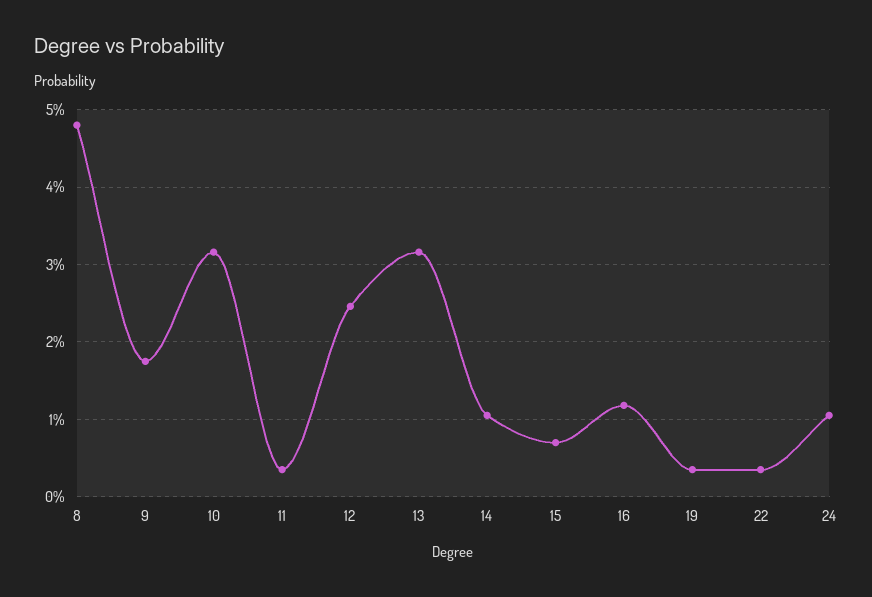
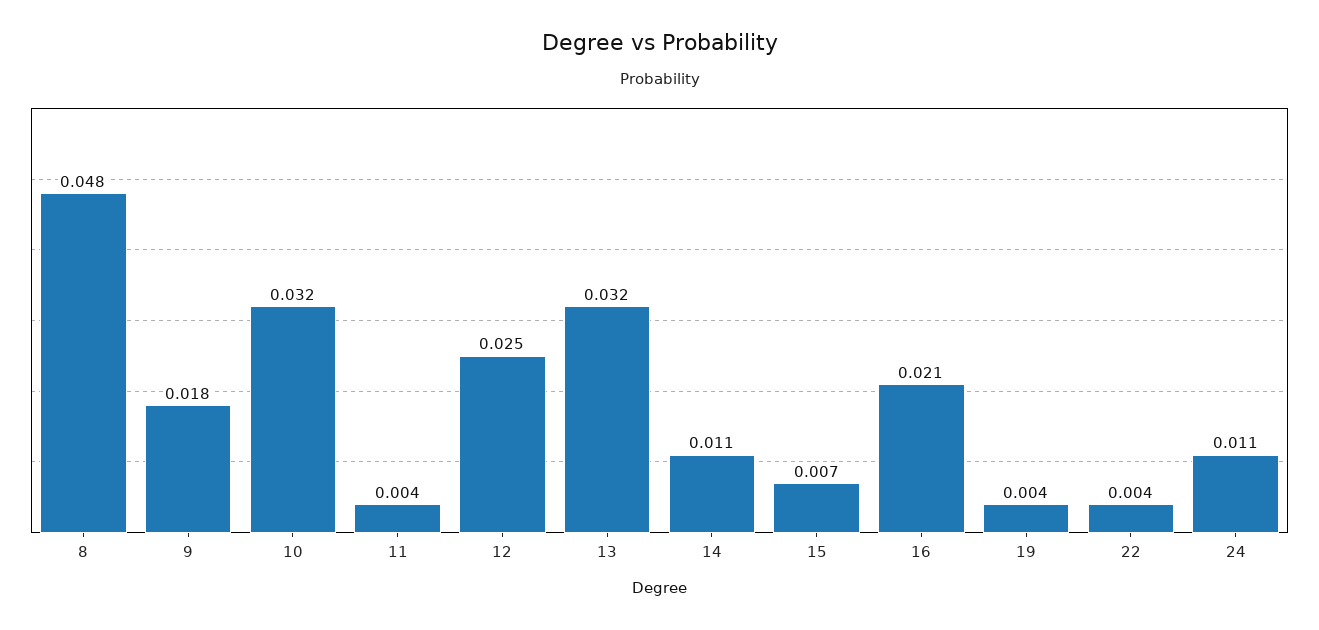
  {
    "8": 0.048,
    "9": 0.018,
    "10": 0.032,
    "11": 0.004,
    "12": 0.025,
    "13": 0.032,
    "14": 0.011,
    "15": 0.007,
-   "16": 0.012,
+   "16": 0.021,
    "19": 0.004,
    "22": 0.004,
    "24": 0.011
  }

